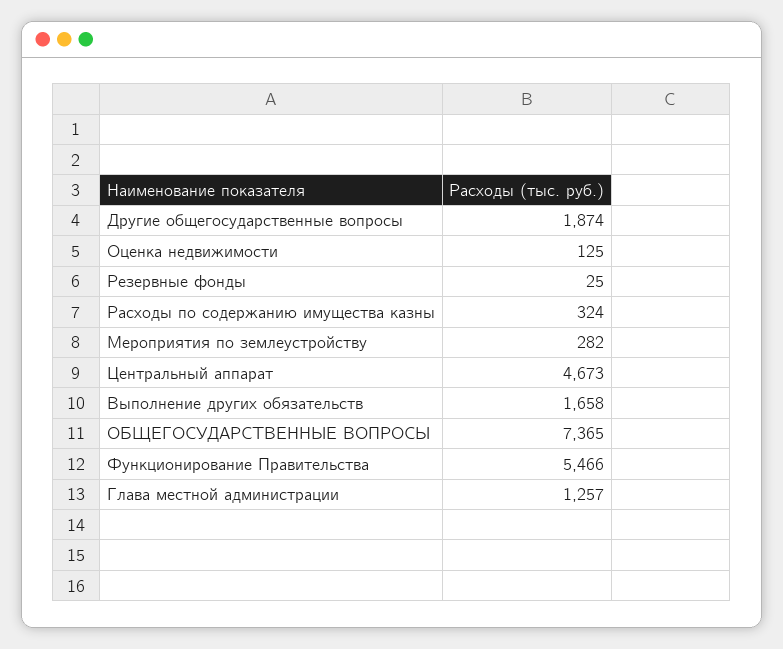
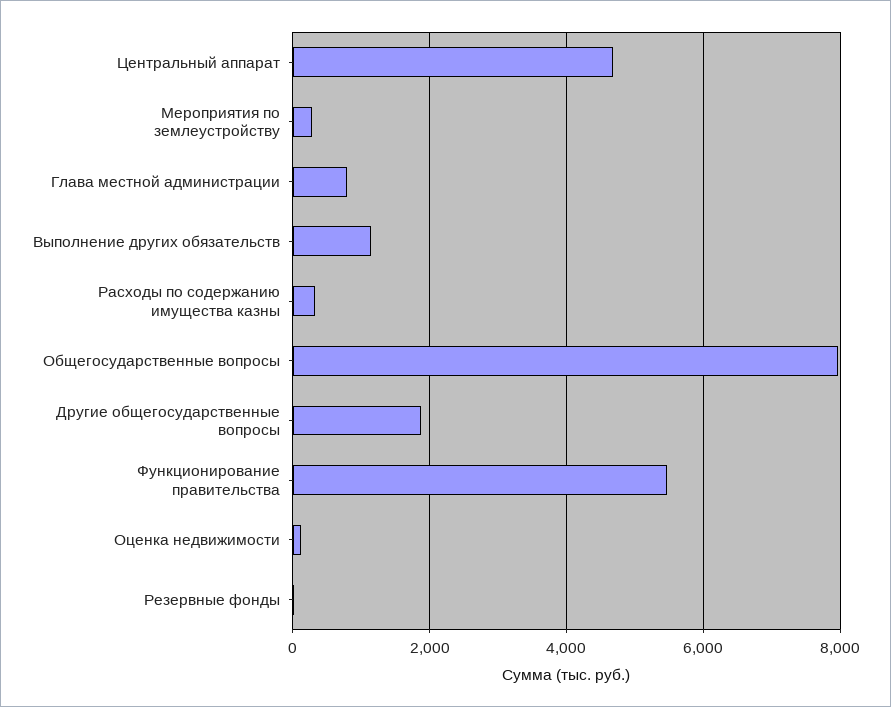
  {
    "Другие общегосударственные вопросы": 1874,
    "Оценка недвижимости": 125,
    "Резервные фонды": 25,
    "Расходы по содержанию имущества казны": 324,
    "Мероприятия по землеустройству": 282,
    "Центральный аппарат": 4673,
-   "Выполнение других обязательств": 1658,
+   "Выполнение других обязательств": 1200,
-   "ОБЩЕГОСУДАРСТВЕННЫЕ ВОПРОСЫ": 7365,
+   "ОБЩЕГОСУДАРСТВЕННЫЕ ВОПРОСЫ": 8000,
    "Функционирование Правительства": 5466,
-   "Глава местной администрации": 1257
+   "Глава местной администрации": 800
  }

